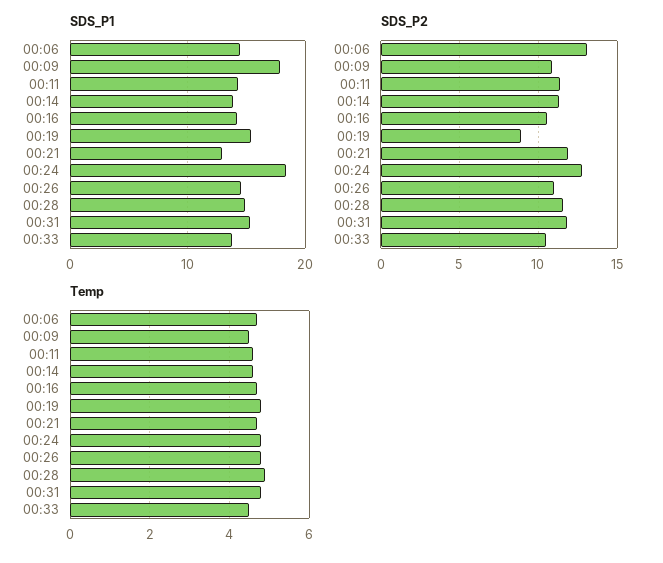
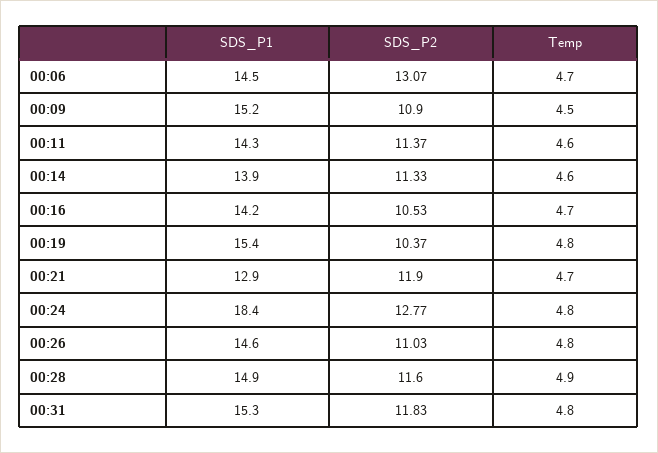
  {
    "SDS_P1": {
      "00:06": 14.5,
-     "00:09": 18,
+     "00:09": 15.2,
      "00:11": 14.3,
      "00:14": 13.9,
      "00:16": 14.2,
      "00:19": 15.4,
      "00:21": 12.9,
      "00:24": 18.4,
      "00:26": 14.6,
      "00:28": 14.9,
-     "00:31": 15.3,
+     "00:31": 15.3
-     "00:33": 14
    },
    "SDS_P2": {
      "00:06": 13.07,
      "00:09": 10.9,
      "00:11": 11.37,
      "00:14": 11.33,
      "00:16": 10.53,
-     "00:19": 9,
+     "00:19": 10.37,
      "00:21": 11.9,
      "00:24": 12.77,
      "00:26": 11.03,
      "00:28": 11.6,
-     "00:31": 11.83,
+     "00:31": 11.83
-     "00:33": 10.5
    },
    "Temp": {
      "00:06": 4.7,
      "00:09": 4.5,
      "00:11": 4.6,
      "00:14": 4.6,
      "00:16": 4.7,
      "00:19": 4.8,
      "00:21": 4.7,
      "00:24": 4.8,
      "00:26": 4.8,
      "00:28": 4.9,
-     "00:31": 4.8,
+     "00:31": 4.8
-     "00:33": 4.5
    }
  }

